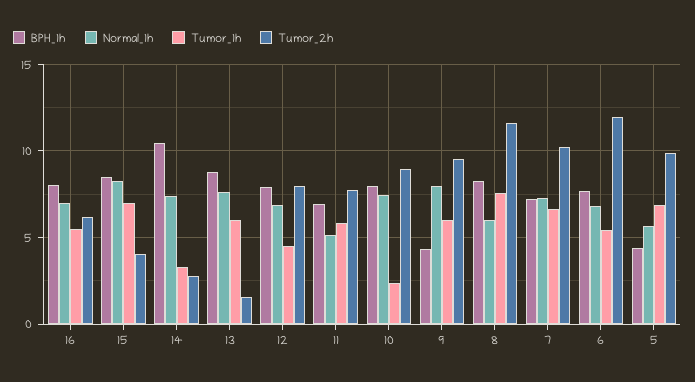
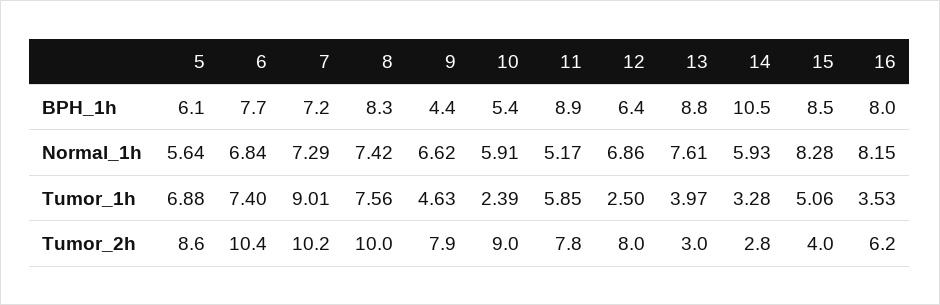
  {
    "BPH_1h": {
      "16": 8,
      "15": 8.5,
      "14": 10.5,
      "13": 8.8,
-     "12": 8,
+     "12": 6.4,
-     "11": 7,
+     "11": 8.9,
-     "10": 8,
+     "10": 5.4,
      "9": 4.4,
      "8": 8.3,
      "7": 7.2,
      "6": 7.7,
-     "5": 4.5
+     "5": 6.1
    },
    "Normal_1h": {
-     "16": 7,
+     "16": 8.15,
      "15": 8.28,
-     "14": 7.5,
+     "14": 5.93,
      "13": 7.61,
      "12": 6.86,
      "11": 5.17,
-     "10": 7.5,
+     "10": 5.91,
-     "9": 8,
+     "9": 6.62,
-     "8": 6,
+     "8": 7.42,
      "7": 7.29,
      "6": 6.84,
      "5": 5.64
    },
    "Tumor_1h": {
-     "16": 5.5,
+     "16": 3.53,
-     "15": 7,
+     "15": 5.06,
      "14": 3.28,
-     "13": 6,
+     "13": 3.97,
-     "12": 4.5,
+     "12": 2.5,
      "11": 5.85,
      "10": 2.39,
-     "9": 6,
+     "9": 4.63,
      "8": 7.56,
-     "7": 6.5,
+     "7": 9.01,
-     "6": 5.5,
+     "6": 7.4,
      "5": 6.88
    },
    "Tumor_2h": {
      "16": 6.2,
      "15": 4,
      "14": 2.8,
-     "13": 1.5,
+     "13": 3,
      "12": 8,
      "11": 7.8,
      "10": 9,
-     "9": 9.5,
+     "9": 7.9,
-     "8": 11.5,
+     "8": 10,
      "7": 10.2,
-     "6": 12,
+     "6": 10.4,
-     "5": 10
+     "5": 8.6
    }
  }

